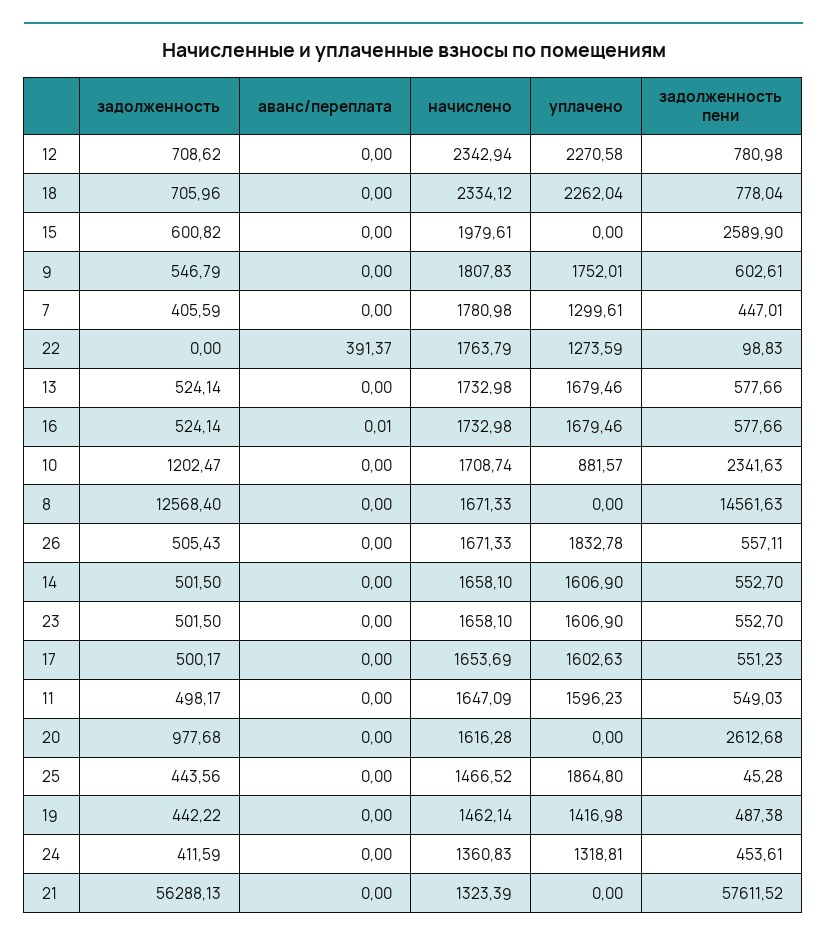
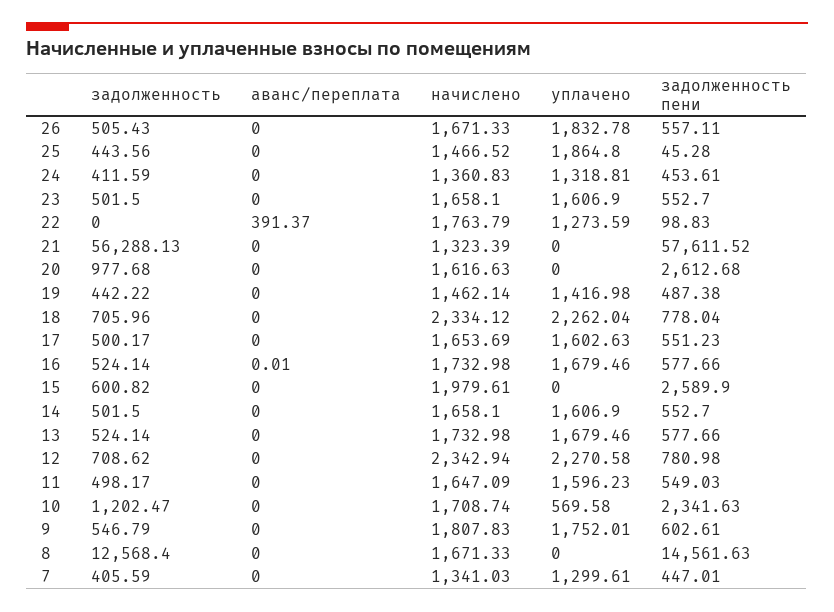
  {
    "задолженность": {
      "12": 708.62,
      "18": 705.96,
      "15": 600.82,
      "9": 546.79,
      "7": 405.59,
      "22": 0,
      "13": 524.14,
      "16": 524.14,
      "10": 1202.47,
      "8": 12568.4,
      "26": 505.43,
      "14": 501.5,
      "23": 501.5,
      "17": 500.17,
      "11": 498.17,
      "20": 977.68,
      "25": 443.56,
      "19": 442.22,
      "24": 411.59,
      "21": 56288.13
    },
    "аванс/переплата": {
      "12": 0,
      "18": 0,
      "15": 0,
      "9": 0,
      "7": 0,
      "22": 391.37,
      "13": 0,
      "16": 0.01,
      "10": 0,
      "8": 0,
      "26": 0,
      "14": 0,
      "23": 0,
      "17": 0,
      "11": 0,
      "20": 0,
      "25": 0,
      "19": 0,
      "24": 0,
      "21": 0
    },
    "начислено": {
      "12": 2342.94,
      "18": 2334.12,
      "15": 1979.61,
      "9": 1807.83,
-     "7": 1780.98,
+     "7": 1341.03,
      "22": 1763.79,
      "13": 1732.98,
      "16": 1732.98,
      "10": 1708.74,
      "8": 1671.33,
      "26": 1671.33,
      "14": 1658.1,
      "23": 1658.1,
      "17": 1653.69,
      "11": 1647.09,
-     "20": 1616.28,
+     "20": 1616.63,
      "25": 1466.52,
      "19": 1462.14,
      "24": 1360.83,
      "21": 1323.39
    },
    "уплачено": {
      "12": 2270.58,
      "18": 2262.04,
      "15": 0,
      "9": 1752.01,
      "7": 1299.61,
      "22": 1273.59,
      "13": 1679.46,
      "16": 1679.46,
-     "10": 881.57,
+     "10": 569.58,
      "8": 0,
      "26": 1832.78,
      "14": 1606.9,
      "23": 1606.9,
      "17": 1602.63,
      "11": 1596.23,
      "20": 0,
      "25": 1864.8,
      "19": 1416.98,
      "24": 1318.81,
      "21": 0
    },
    "задолженность пени": {
      "12": 780.98,
      "18": 778.04,
      "15": 2589.9,
      "9": 602.61,
      "7": 447.01,
      "22": 98.83,
      "13": 577.66,
      "16": 577.66,
      "10": 2341.63,
      "8": 14561.63,
      "26": 557.11,
      "14": 552.7,
      "23": 552.7,
      "17": 551.23,
      "11": 549.03,
      "20": 2612.68,
      "25": 45.28,
      "19": 487.38,
      "24": 453.61,
      "21": 57611.52
    }
  }

